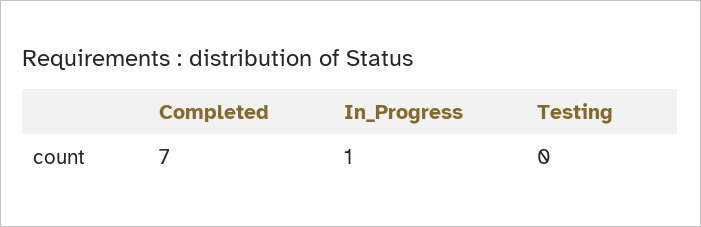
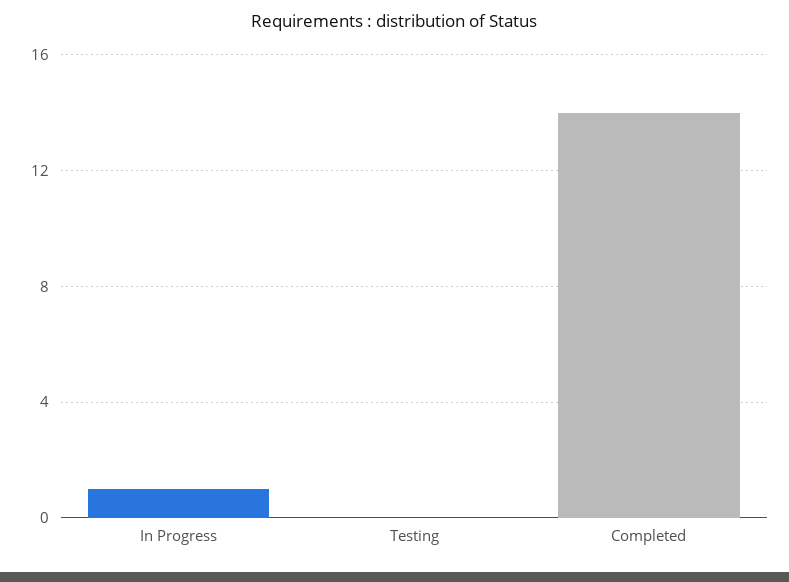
  {
-   "Completed": 7,
+   "Completed": 14,
    "In_Progress": 1,
    "Testing": 0
  }

